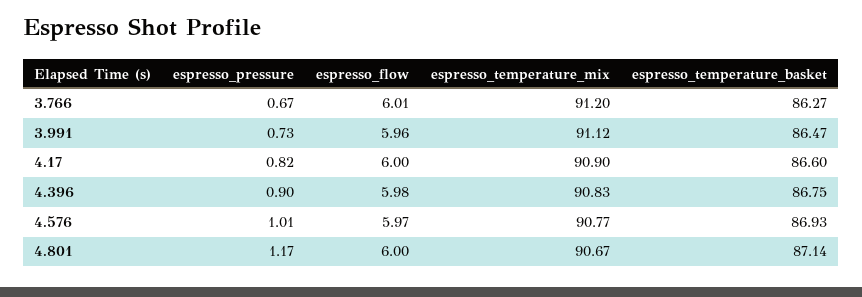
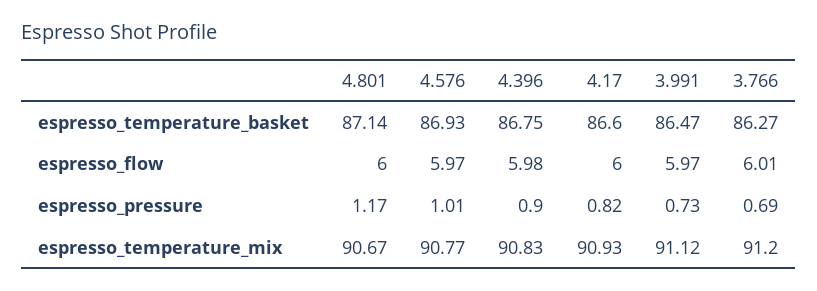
  {
    "espresso_pressure": {
-     "3.766": 0.67,
+     "3.766": 0.69,
      "3.991": 0.73,
      "4.17": 0.82,
      "4.396": 0.9,
      "4.576": 1.01,
      "4.801": 1.17
    },
    "espresso_flow": {
      "3.766": 6.01,
-     "3.991": 5.96,
+     "3.991": 5.97,
      "4.17": 6,
      "4.396": 5.98,
      "4.576": 5.97,
      "4.801": 6
    },
    "espresso_temperature_mix": {
      "3.766": 91.2,
      "3.991": 91.12,
-     "4.17": 90.9,
+     "4.17": 90.93,
      "4.396": 90.83,
      "4.576": 90.77,
      "4.801": 90.67
    },
    "espresso_temperature_basket": {
      "3.766": 86.27,
      "3.991": 86.47,
      "4.17": 86.6,
      "4.396": 86.75,
      "4.576": 86.93,
      "4.801": 87.14
    }
  }

